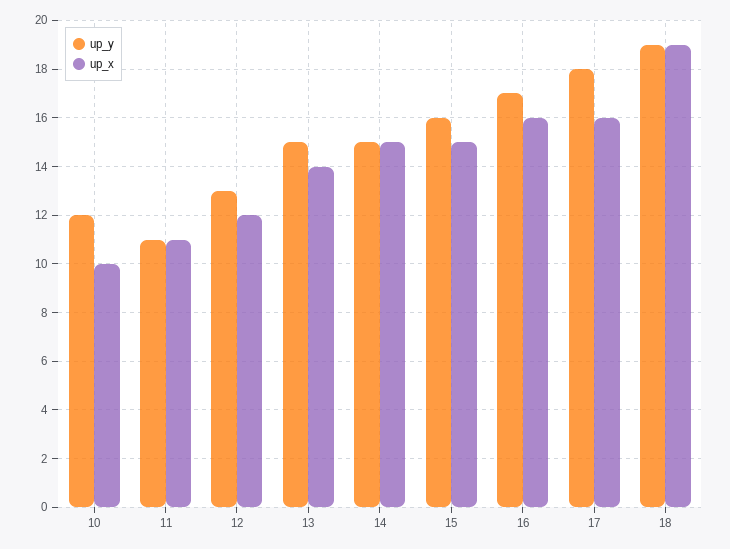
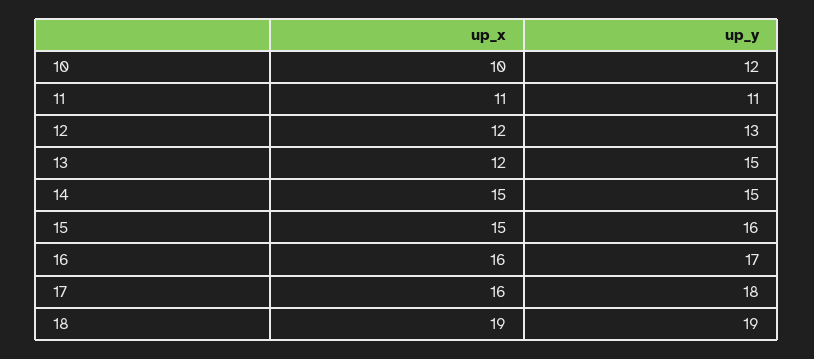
  {
    "up_y": {
      "10": 12,
      "11": 11,
      "12": 13,
      "13": 15,
      "14": 15,
      "15": 16,
      "16": 17,
      "17": 18,
      "18": 19
    },
    "up_x": {
      "10": 10,
      "11": 11,
      "12": 12,
-     "13": 14,
+     "13": 12,
      "14": 15,
      "15": 15,
      "16": 16,
      "17": 16,
      "18": 19
    }
  }

